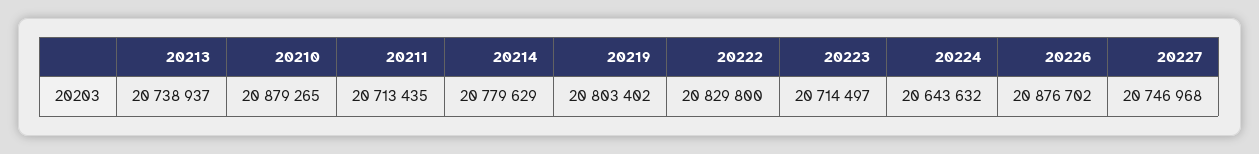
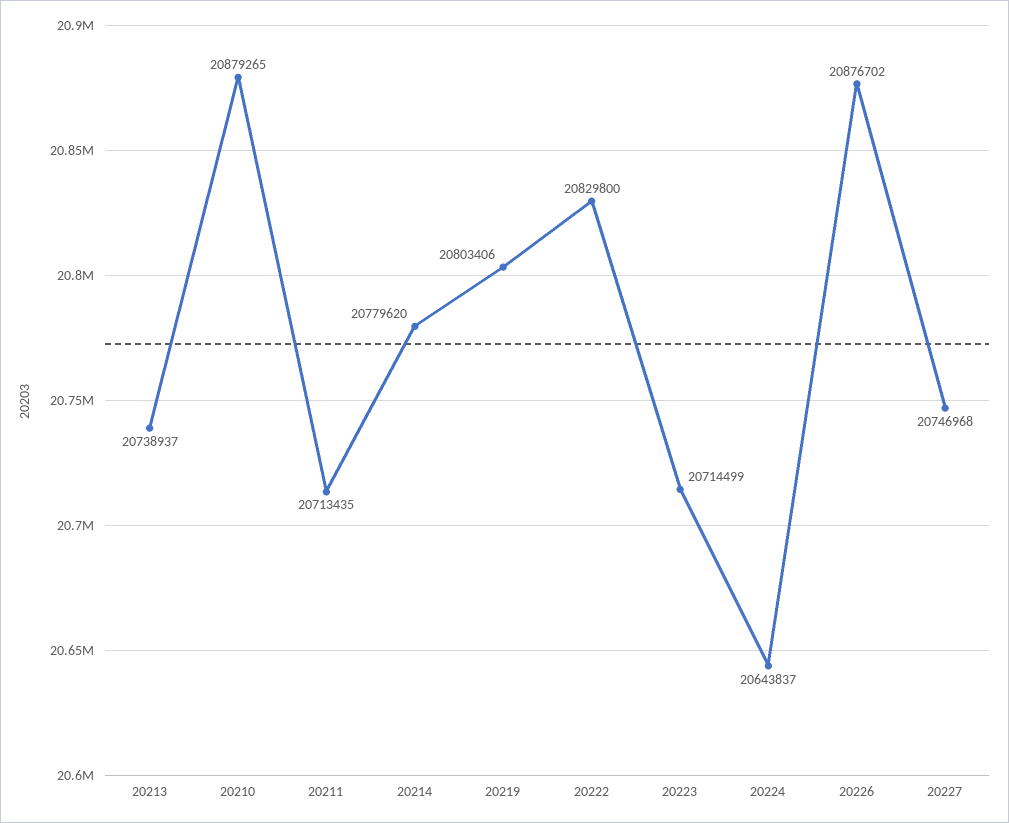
  {
    "20213": 20738937,
    "20210": 20879265,
    "20211": 20713435,
-   "20214": 20779629,
+   "20214": 20779620,
-   "20219": 20803402,
+   "20219": 20803406,
    "20222": 20829800,
-   "20223": 20714497,
+   "20223": 20714499,
-   "20224": 20643632,
+   "20224": 20643837,
    "20226": 20876702,
    "20227": 20746968
  }

